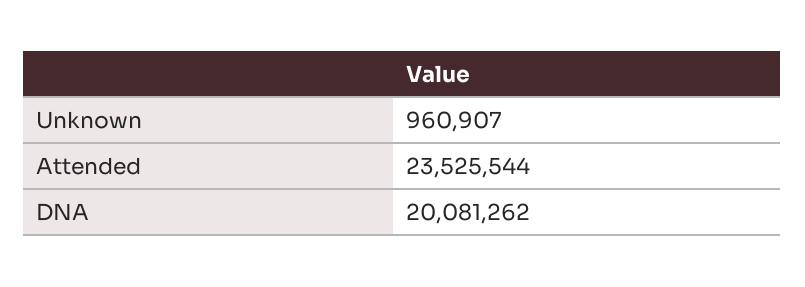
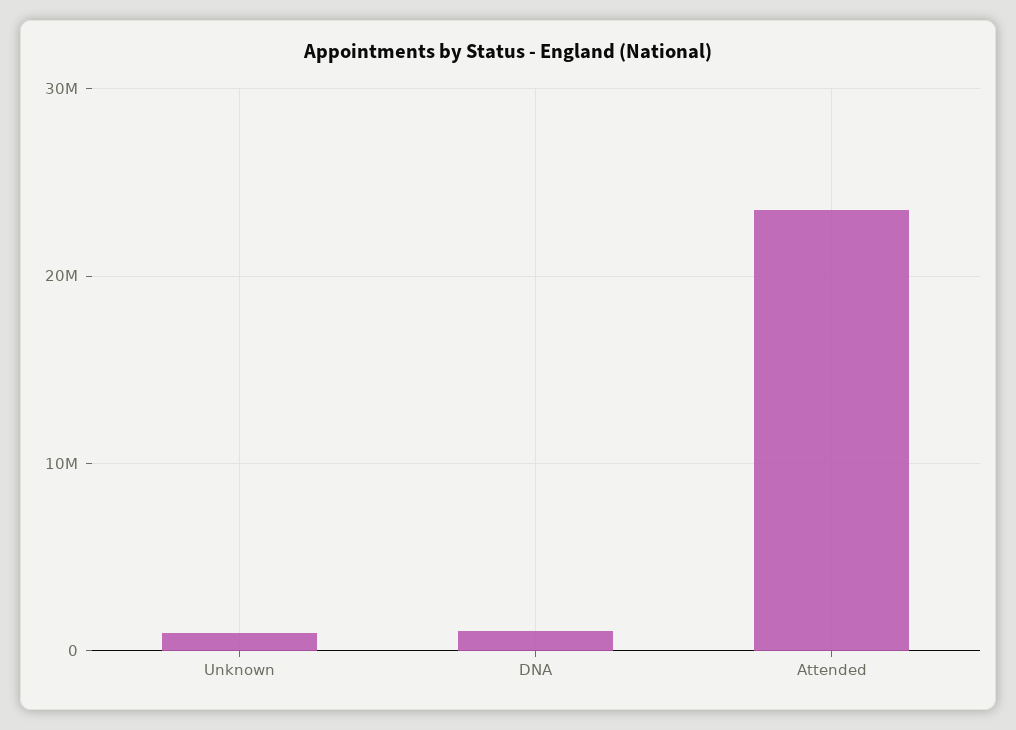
  {
    "Unknown": 960907,
    "Attended": 23525544,
-   "DNA": 20081262
+   "DNA": 1000000
  }

